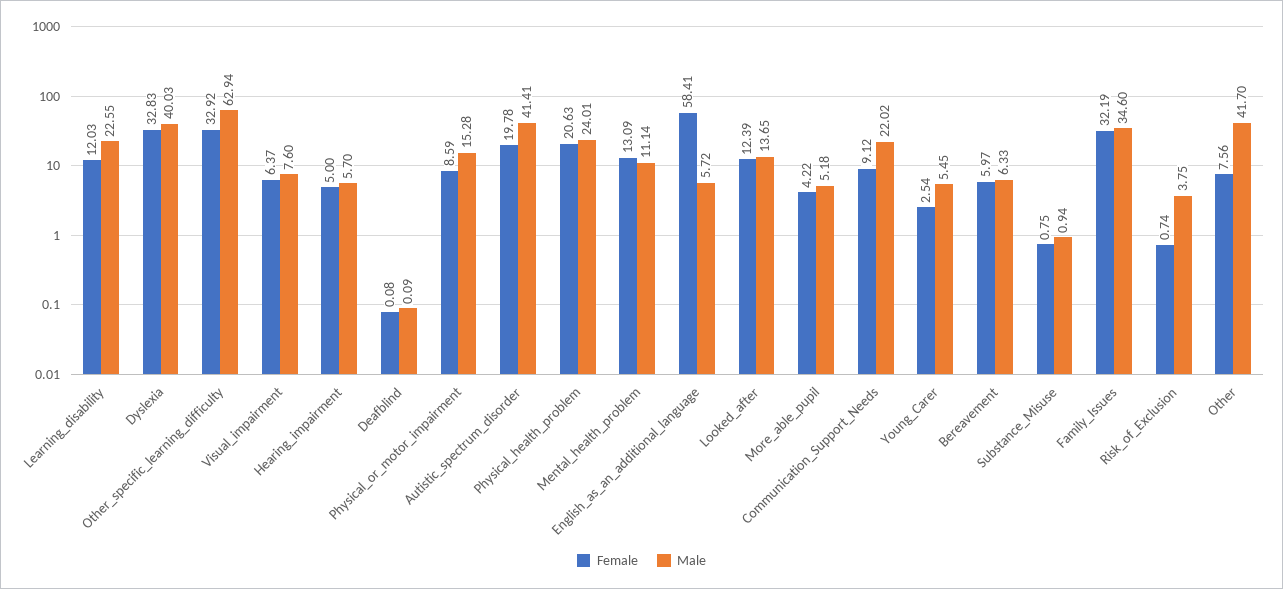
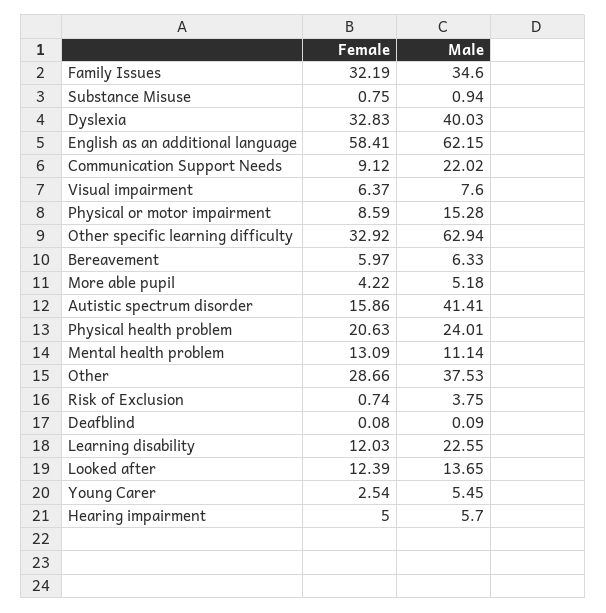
  {
    "Female": {
      "Learning_disability": 12.03,
      "Dyslexia": 32.83,
      "Other_specific_learning_difficulty": 32.92,
      "Visual_impairment": 6.37,
      "Hearing_impairment": 5,
      "Deafblind": 0.08,
      "Physical_or_motor_impairment": 8.59,
-     "Autistic_spectrum_disorder": 19.78,
+     "Autistic_spectrum_disorder": 15.86,
      "Physical_health_problem": 20.63,
      "Mental_health_problem": 13.09,
      "English_as_an_additional_language": 58.41,
      "Looked_after": 12.39,
      "More_able_pupil": 4.22,
      "Communication_Support_Needs": 9.12,
      "Young_Carer": 2.54,
      "Bereavement": 5.97,
      "Substance_Misuse": 0.75,
      "Family_Issues": 32.19,
      "Risk_of_Exclusion": 0.74,
-     "Other": 7.56
+     "Other": 28.66
    },
    "Male": {
      "Learning_disability": 22.55,
      "Dyslexia": 40.03,
      "Other_specific_learning_difficulty": 62.94,
      "Visual_impairment": 7.6,
      "Hearing_impairment": 5.7,
      "Deafblind": 0.09,
      "Physical_or_motor_impairment": 15.28,
      "Autistic_spectrum_disorder": 41.41,
      "Physical_health_problem": 24.01,
      "Mental_health_problem": 11.14,
-     "English_as_an_additional_language": 5.72,
+     "English_as_an_additional_language": 62.15,
      "Looked_after": 13.65,
      "More_able_pupil": 5.18,
      "Communication_Support_Needs": 22.02,
      "Young_Carer": 5.45,
      "Bereavement": 6.33,
      "Substance_Misuse": 0.94,
      "Family_Issues": 34.6,
      "Risk_of_Exclusion": 3.75,
-     "Other": 41.7
+     "Other": 37.53
    }
  }

